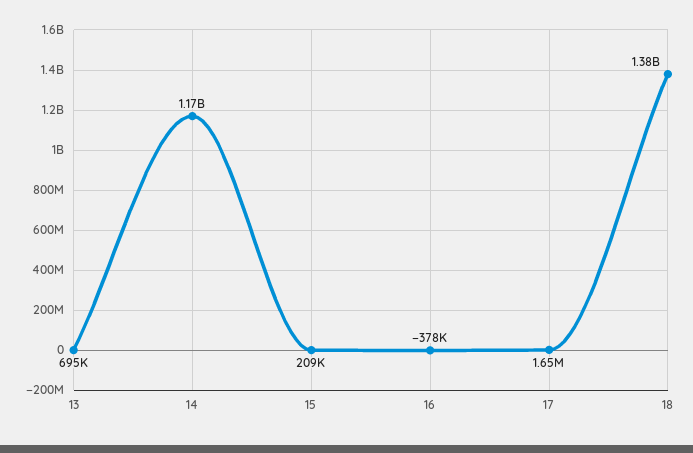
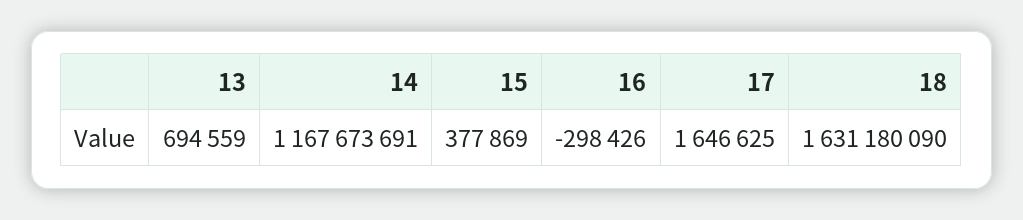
  {
    "13": 694559,
    "14": 1167673691,
-   "15": 209000,
+   "15": 377869,
-   "16": -378000,
+   "16": -298426,
    "17": 1646625,
-   "18": 1380000000
+   "18": 1631180090
  }

